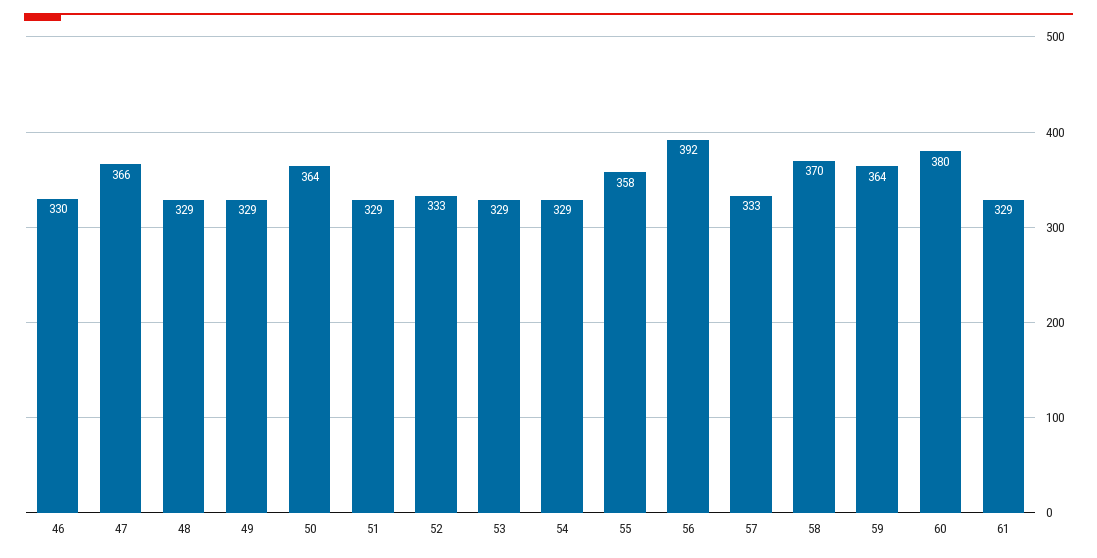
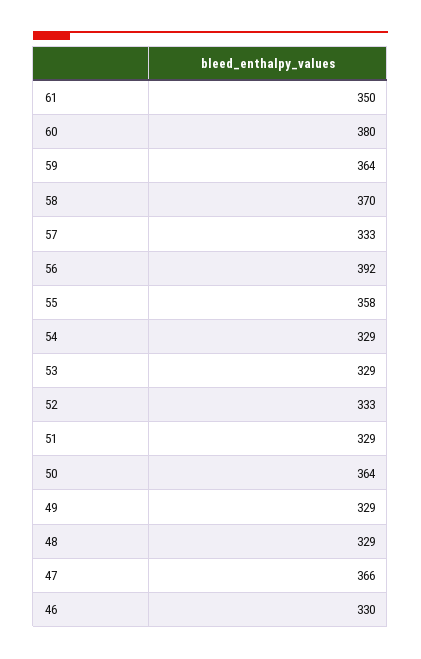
  {
    "46": 330,
    "47": 366,
    "48": 329,
    "49": 329,
    "50": 364,
    "51": 329,
    "52": 333,
    "53": 329,
    "54": 329,
    "55": 358,
    "56": 392,
    "57": 333,
    "58": 370,
    "59": 364,
    "60": 380,
-   "61": 329
+   "61": 350
  }

